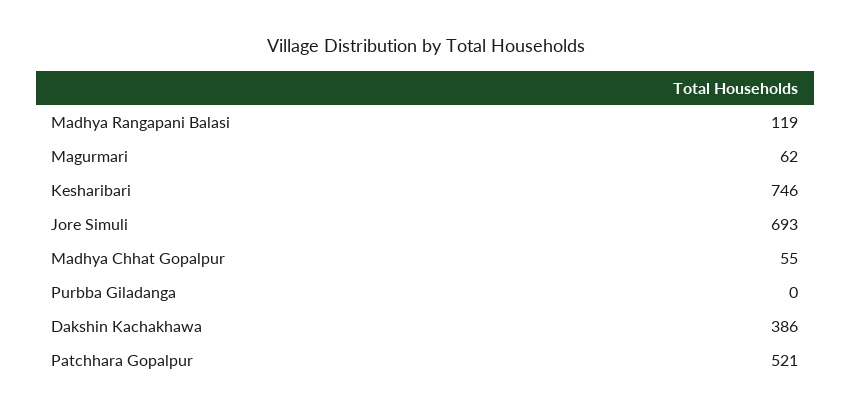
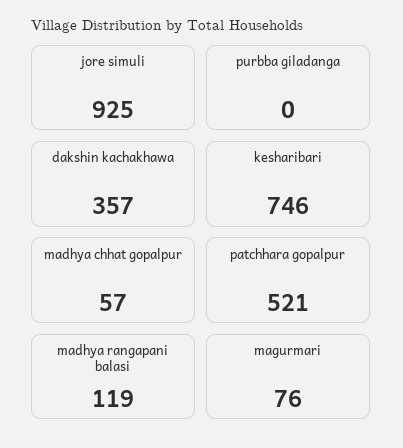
  {
    "Madhya Rangapani Balasi": 119,
-   "Magurmari": 62,
+   "Magurmari": 76,
    "Kesharibari": 746,
-   "Jore Simuli": 693,
+   "Jore Simuli": 925,
-   "Madhya Chhat Gopalpur": 55,
+   "Madhya Chhat Gopalpur": 57,
    "Purbba Giladanga": 0,
-   "Dakshin Kachakhawa": 386,
+   "Dakshin Kachakhawa": 357,
    "Patchhara Gopalpur": 521
  }

